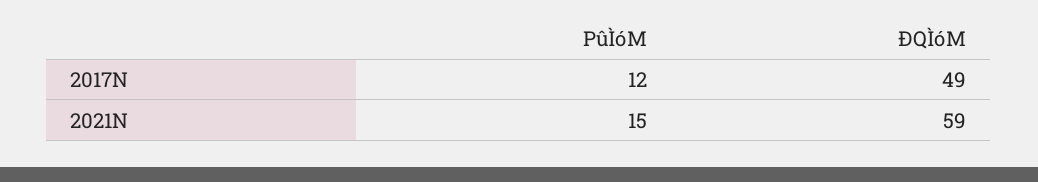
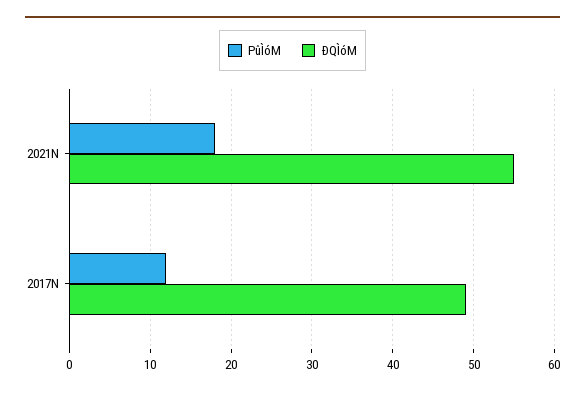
  {
    "PûÌóM": {
      "2017N": 12,
-     "2021N": 15
+     "2021N": 18
    },
    "ÐQÌóM": {
      "2017N": 49,
-     "2021N": 59
+     "2021N": 55
    }
  }

